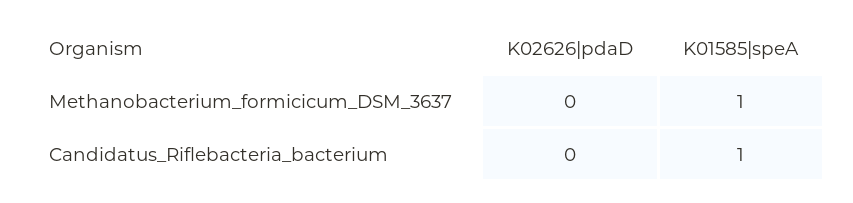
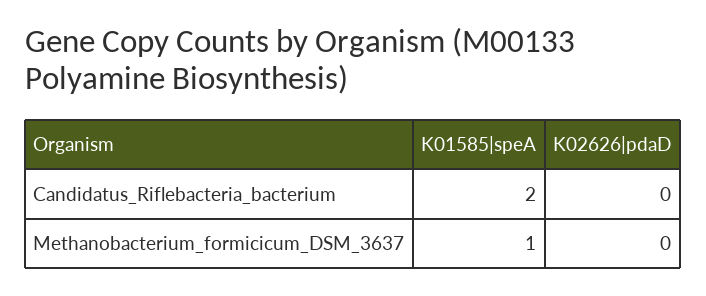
  {
    "K02626|pdaD": {
      "Methanobacterium_formicicum_DSM_3637": 0,
      "Candidatus_Riflebacteria_bacterium": 0
    },
    "K01585|speA": {
      "Methanobacterium_formicicum_DSM_3637": 1,
-     "Candidatus_Riflebacteria_bacterium": 1
+     "Candidatus_Riflebacteria_bacterium": 2
    }
  }

